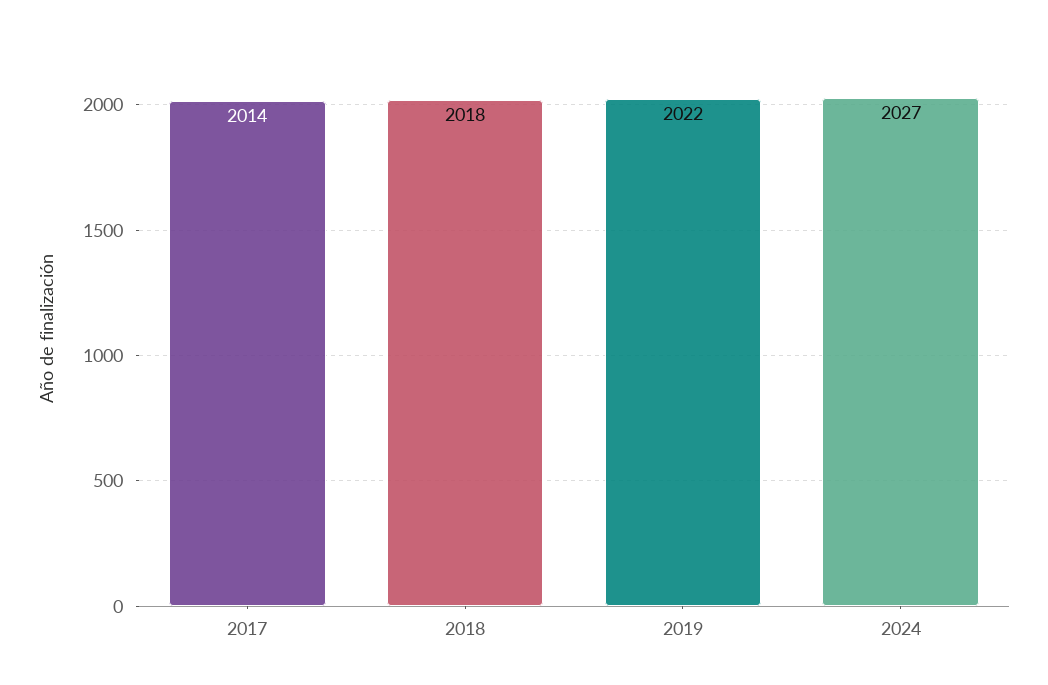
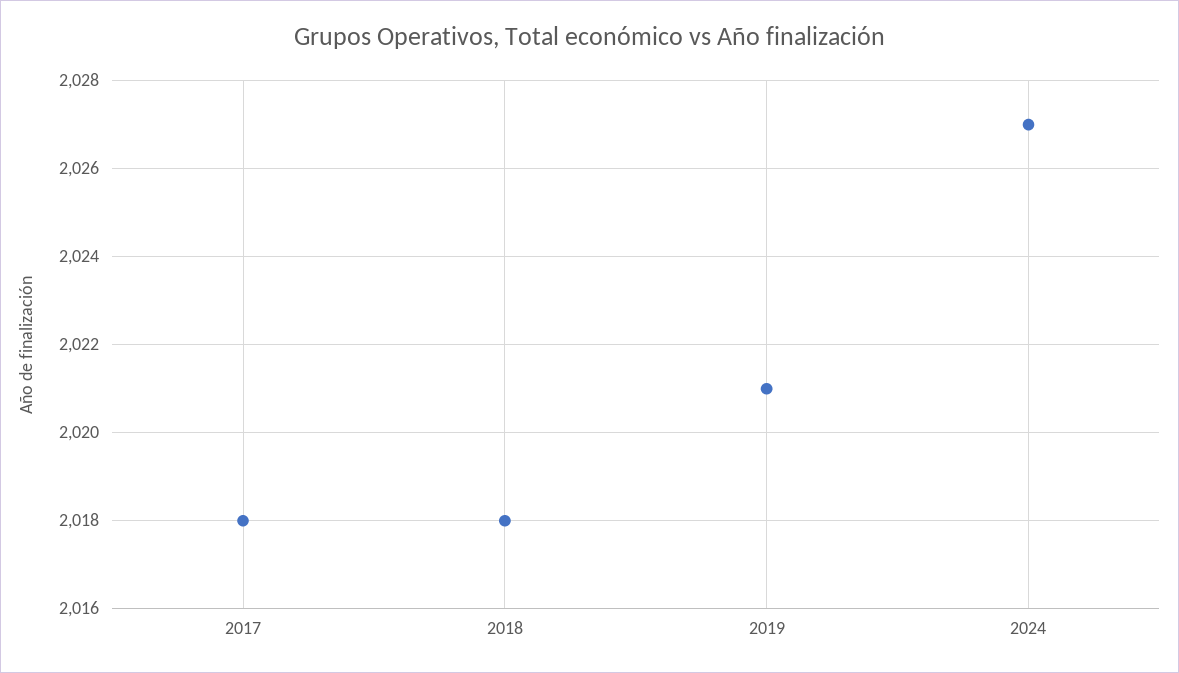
  {
-   "2017": 2014,
+   "2017": 2018,
    "2018": 2018,
-   "2019": 2022,
+   "2019": 2021,
    "2024": 2027
  }

